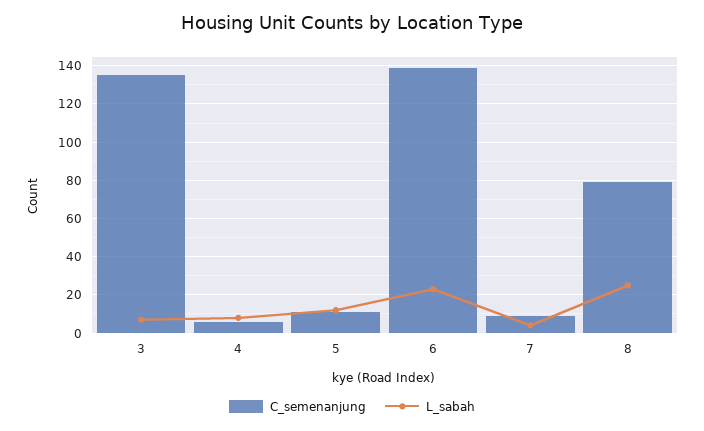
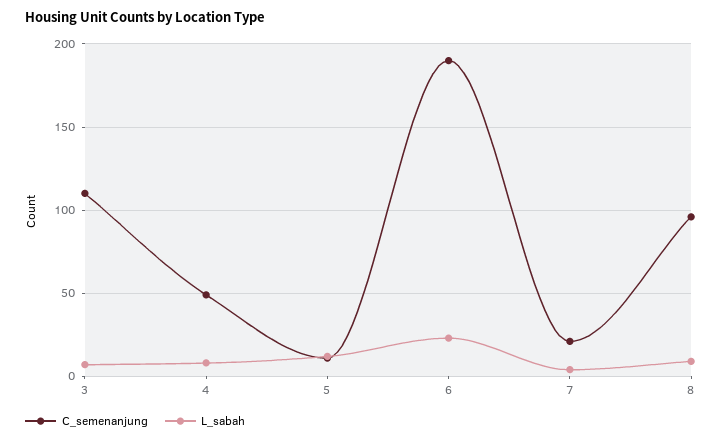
  {
    "C_semenanjung": {
-     "3": 135,
+     "3": 110,
-     "4": 5,
+     "4": 50,
      "5": 10,
-     "6": 140,
+     "6": 190,
-     "7": 10,
+     "7": 20,
-     "8": 80
+     "8": 95
    },
    "L_sabah": {
      "3": 5,
      "4": 10,
      "5": 10,
      "6": 25,
      "7": 5,
-     "8": 25
+     "8": 10
    }
  }

